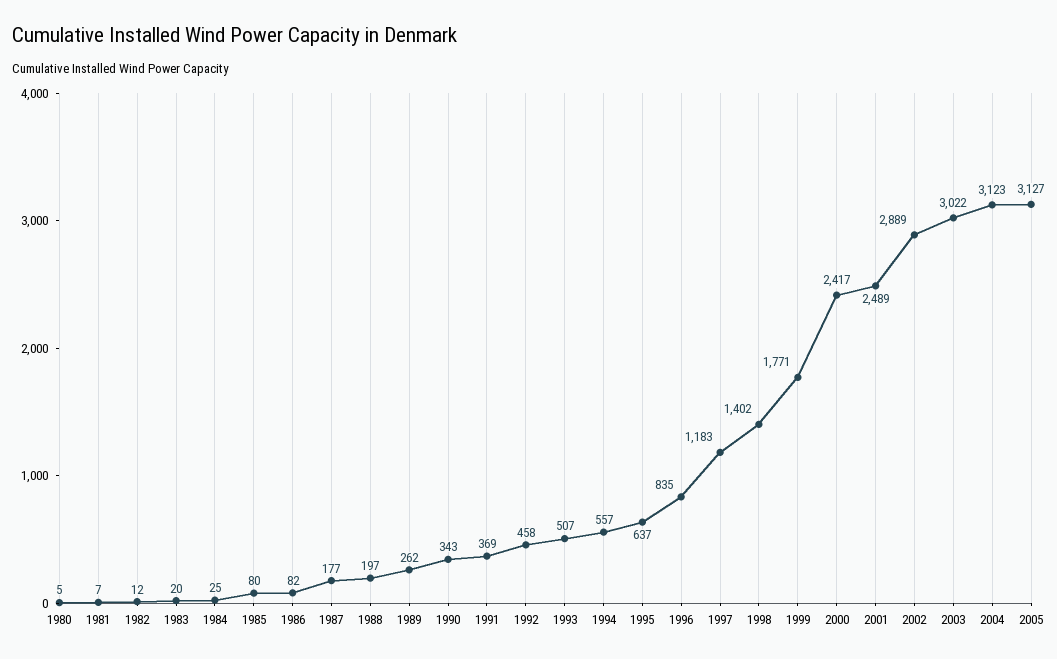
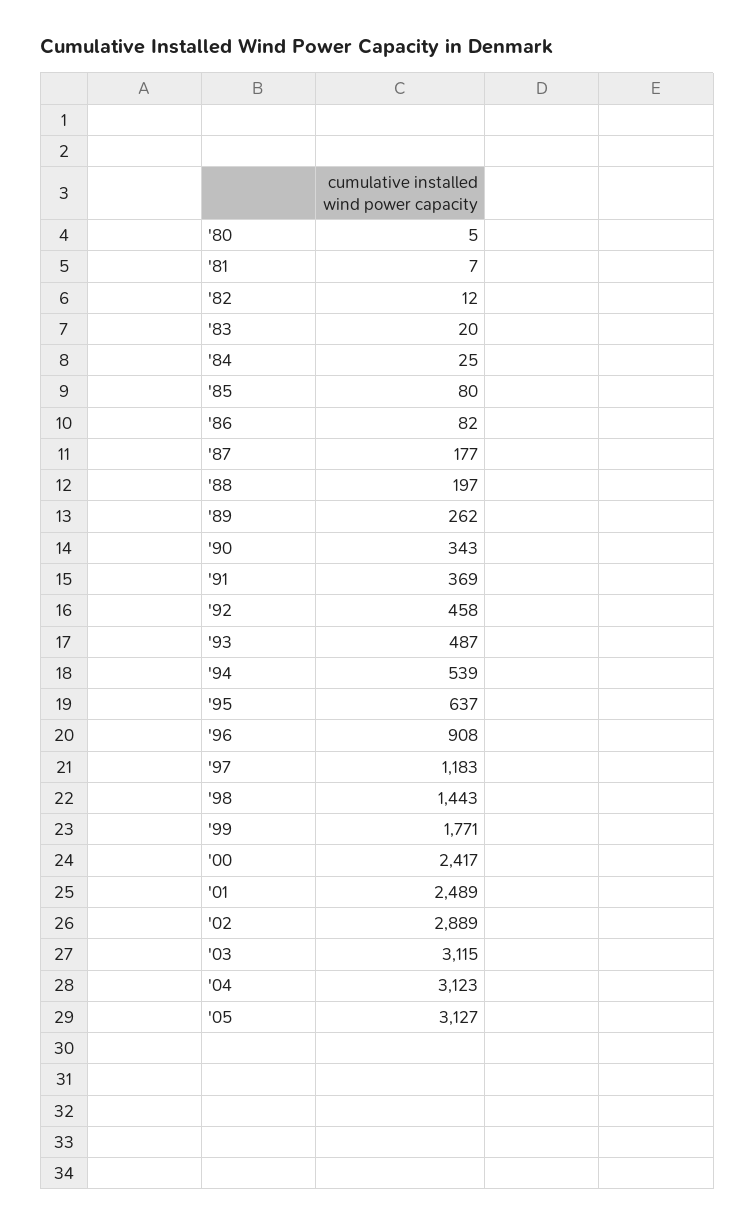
  {
    "1980": 5,
    "1981": 7,
    "1982": 12,
    "1983": 20,
    "1984": 25,
    "1985": 80,
    "1986": 82,
    "1987": 177,
    "1988": 197,
    "1989": 262,
    "1990": 343,
    "1991": 369,
    "1992": 458,
-   "1993": 507,
+   "1993": 487,
-   "1994": 557,
+   "1994": 539,
    "1995": 637,
-   "1996": 835,
+   "1996": 908,
    "1997": 1183,
-   "1998": 1402,
+   "1998": 1443,
    "1999": 1771,
    "2000": 2417,
    "2001": 2489,
    "2002": 2889,
-   "2003": 3022,
+   "2003": 3115,
    "2004": 3123,
    "2005": 3127
  }

